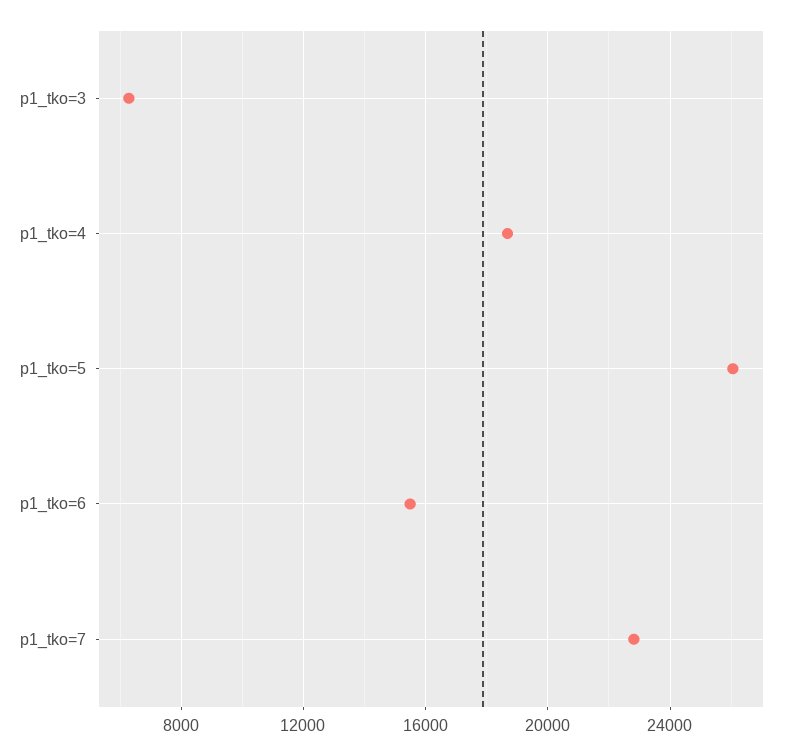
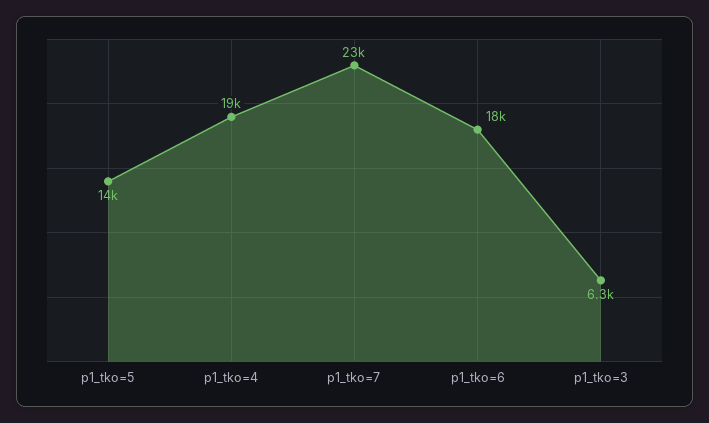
  {
    "p1_tko=3": 6300,
    "p1_tko=4": 19000,
-   "p1_tko=5": 26000,
+   "p1_tko=5": 14000,
-   "p1_tko=6": 15500,
+   "p1_tko=6": 18000,
    "p1_tko=7": 23000
  }

